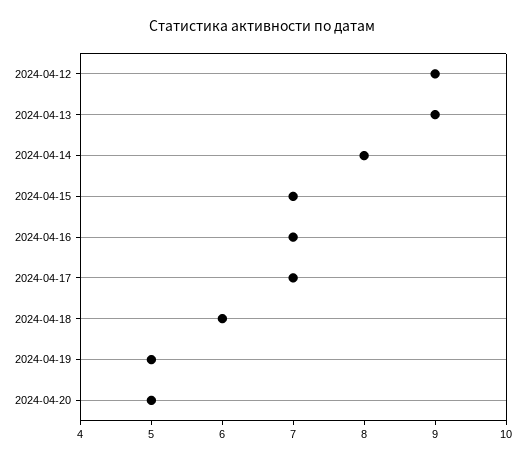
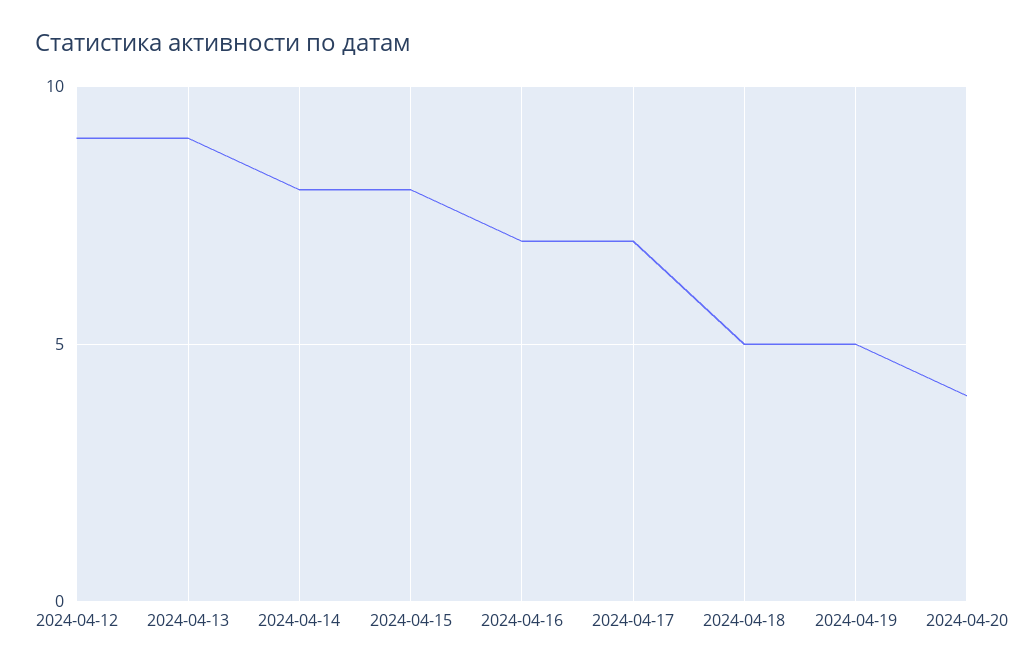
  {
    "2024-04-12": 9,
    "2024-04-13": 9,
    "2024-04-14": 8,
-   "2024-04-15": 7,
+   "2024-04-15": 8,
    "2024-04-16": 7,
    "2024-04-17": 7,
-   "2024-04-18": 6,
+   "2024-04-18": 5,
    "2024-04-19": 5,
-   "2024-04-20": 5
+   "2024-04-20": 4
  }

